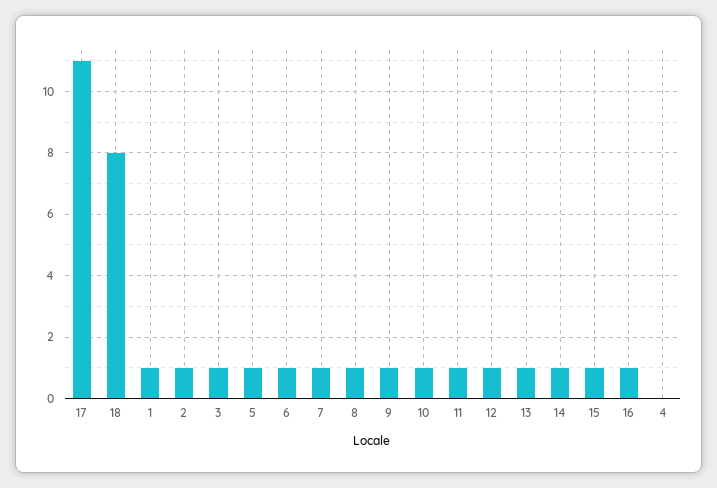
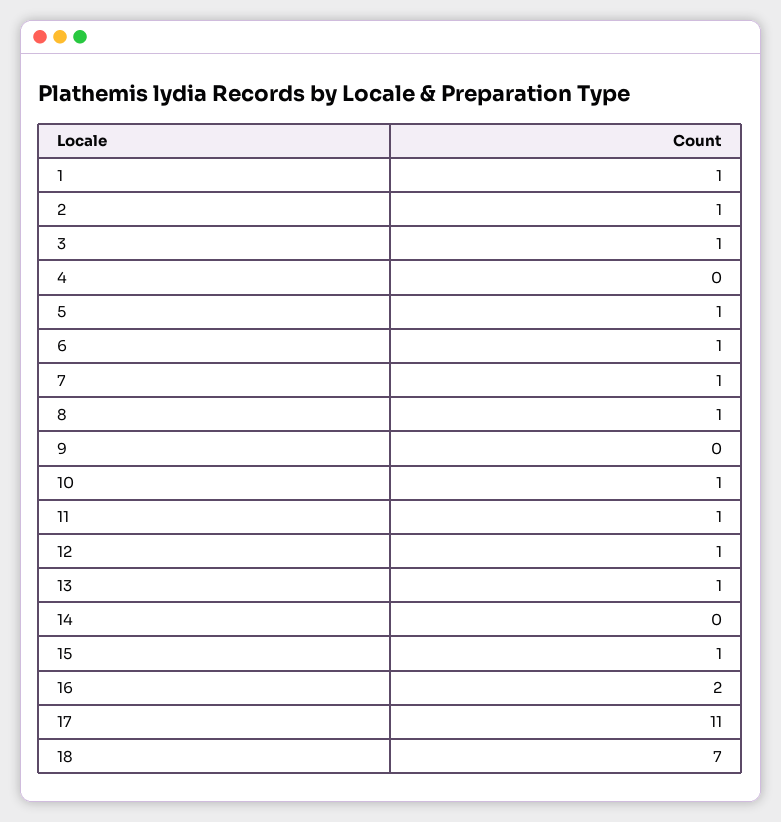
  {
    "17": 11,
-   "18": 8,
+   "18": 7,
    "1": 1,
    "2": 1,
    "3": 1,
    "5": 1,
    "6": 1,
    "7": 1,
    "8": 1,
-   "9": 1,
+   "9": 0,
    "10": 1,
    "11": 1,
    "12": 1,
    "13": 1,
-   "14": 1,
+   "14": 0,
    "15": 1,
-   "16": 1,
+   "16": 2,
    "4": 0
  }

